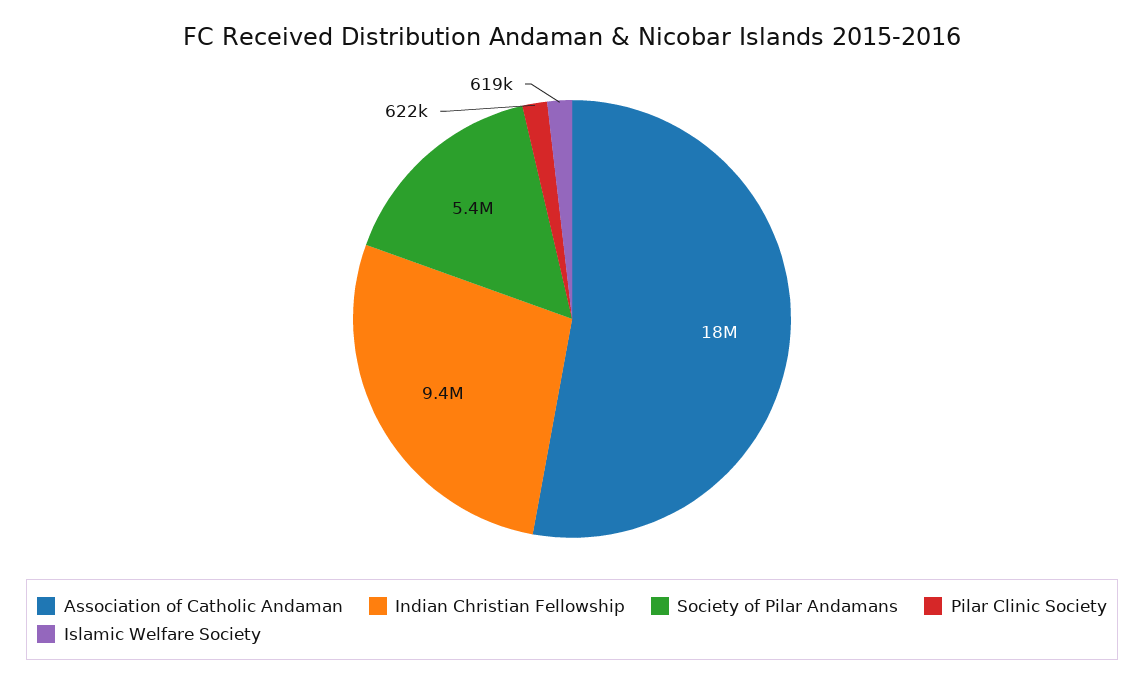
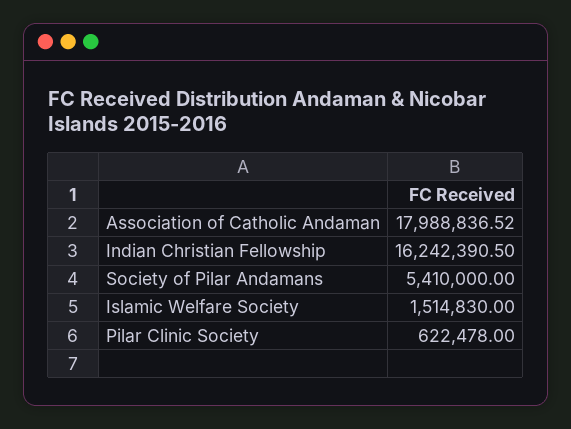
  {
    "Association of Catholic Andaman": 17988836.52,
-   "Indian Christian Fellowship": 9400000,
+   "Indian Christian Fellowship": 16242390.5,
    "Society of Pilar Andamans": 5410000,
    "Pilar Clinic Society": 622478,
-   "Islamic Welfare Society": 619000
+   "Islamic Welfare Society": 1514830
  }

